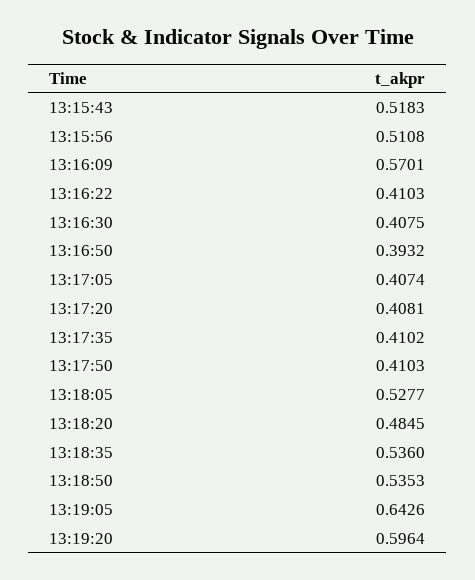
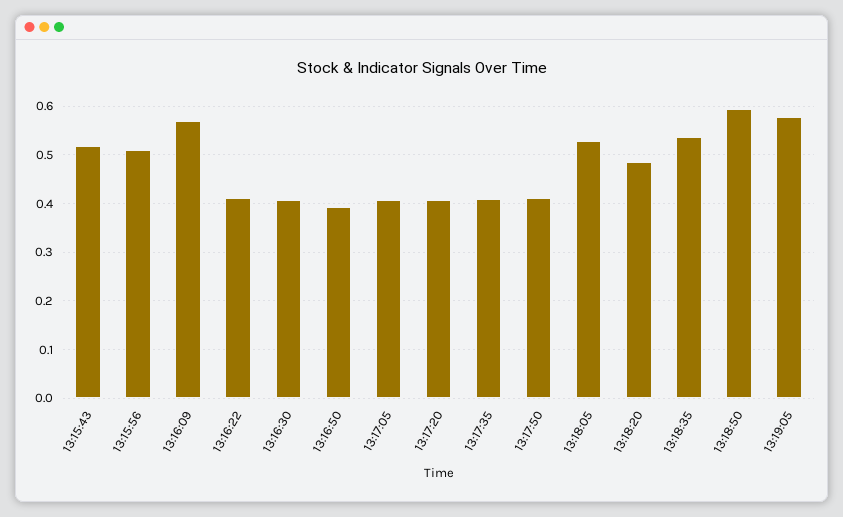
  {
    "13:15:43": 0.5183,
    "13:15:56": 0.5108,
    "13:16:09": 0.5701,
    "13:16:22": 0.4103,
    "13:16:30": 0.4075,
    "13:16:50": 0.3932,
    "13:17:05": 0.4074,
    "13:17:20": 0.4081,
    "13:17:35": 0.4102,
    "13:17:50": 0.4103,
    "13:18:05": 0.5277,
    "13:18:20": 0.4845,
    "13:18:35": 0.536,
-   "13:18:50": 0.5353,
+   "13:18:50": 0.6,
-   "13:19:05": 0.6426,
+   "13:19:05": 0.58
-   "13:19:20": 0.5964
  }

